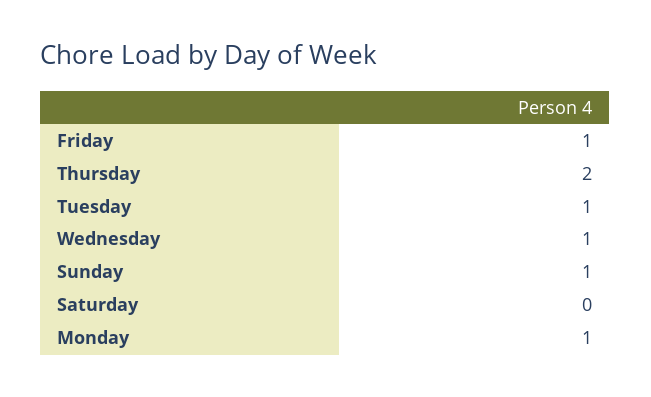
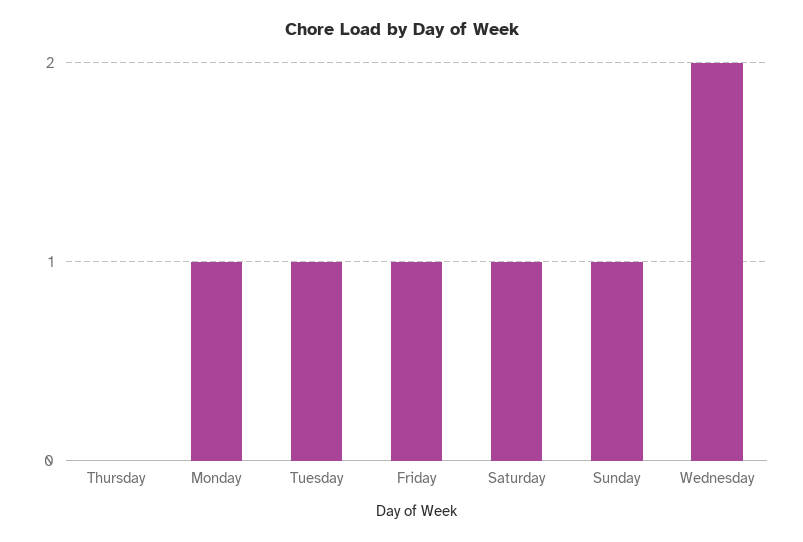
  {
    "Friday": 1,
-   "Thursday": 2,
+   "Thursday": 0,
    "Tuesday": 1,
-   "Wednesday": 1,
+   "Wednesday": 2,
    "Sunday": 1,
-   "Saturday": 0,
+   "Saturday": 1,
    "Monday": 1
  }

